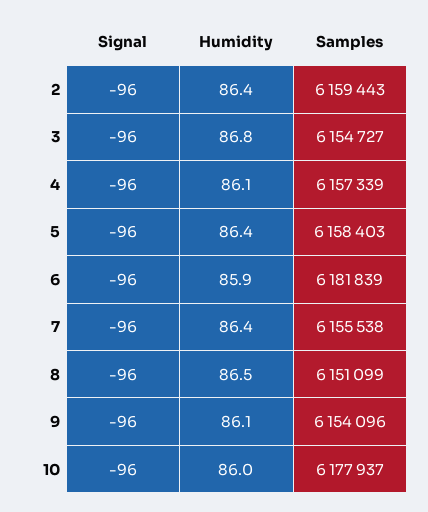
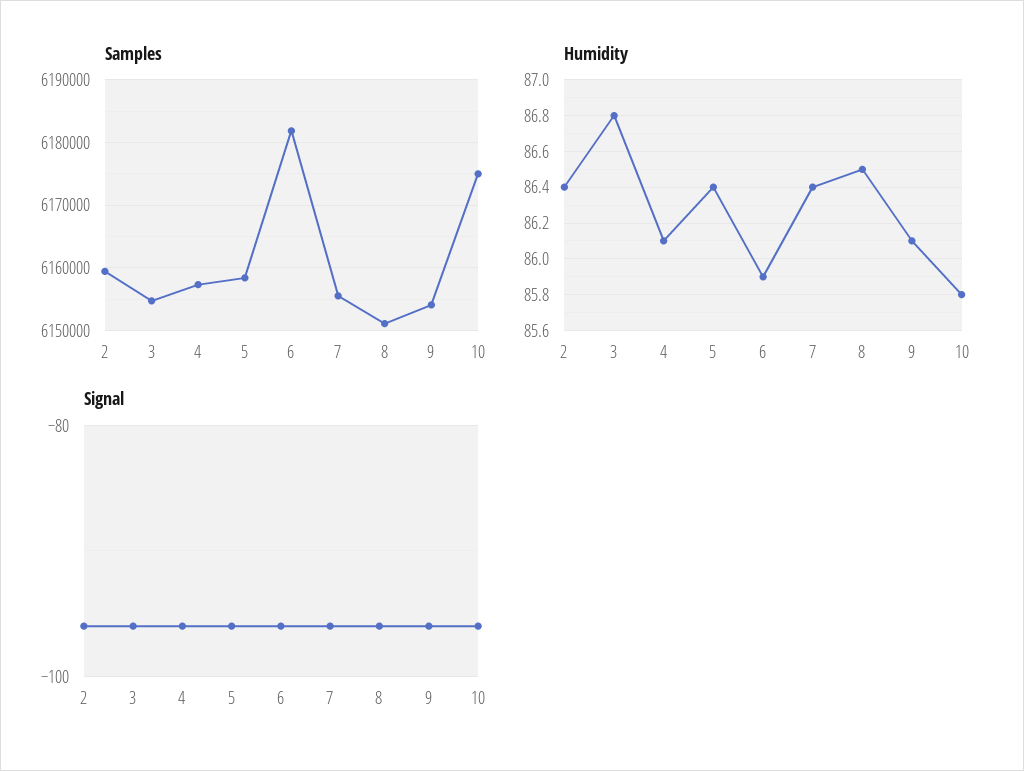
  {
    "Signal": {
      "2": -96,
      "3": -96,
      "4": -96,
      "5": -96,
      "6": -96,
      "7": -96,
      "8": -96,
      "9": -96,
      "10": -96
    },
    "Humidity": {
      "2": 86.4,
      "3": 86.8,
      "4": 86.1,
      "5": 86.4,
      "6": 85.9,
      "7": 86.4,
      "8": 86.5,
      "9": 86.1,
-     "10": 86
+     "10": 85.8
    },
    "Samples": {
      "2": 6159443,
      "3": 6154727,
      "4": 6157339,
      "5": 6158403,
      "6": 6181839,
      "7": 6155538,
      "8": 6151099,
      "9": 6154096,
-     "10": 6177937
+     "10": 6175000
    }
  }

